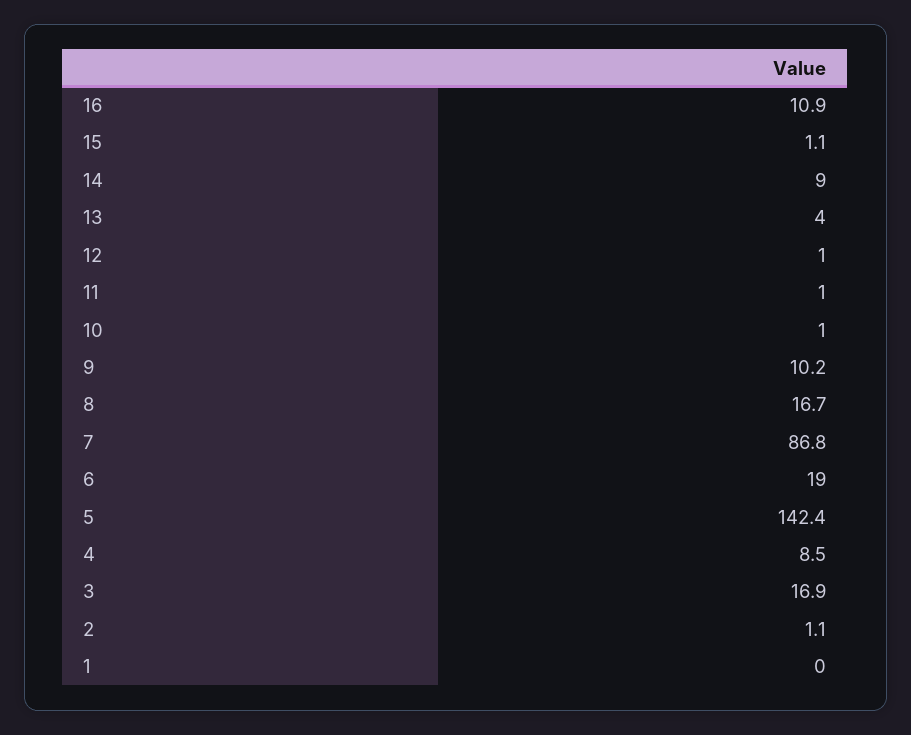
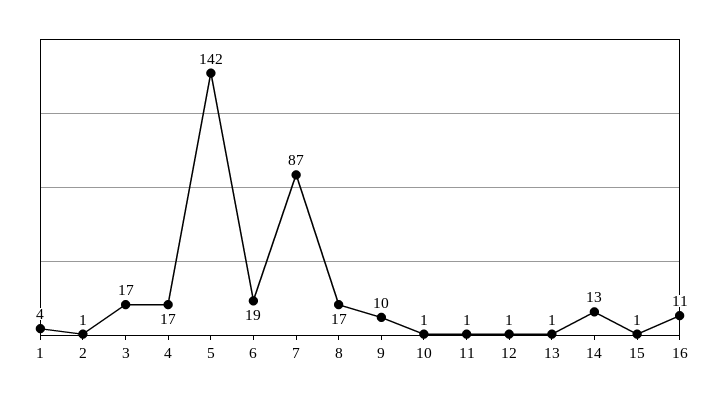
  {
    "16": 10.9,
    "15": 1.1,
-   "14": 9,
+   "14": 13,
-   "13": 4,
+   "13": 1,
    "12": 1,
    "11": 1,
    "10": 1,
    "9": 10.2,
    "8": 16.7,
    "7": 86.8,
    "6": 19,
    "5": 142.4,
-   "4": 8.5,
+   "4": 17,
    "3": 16.9,
    "2": 1.1,
-   "1": 0
+   "1": 4
  }

